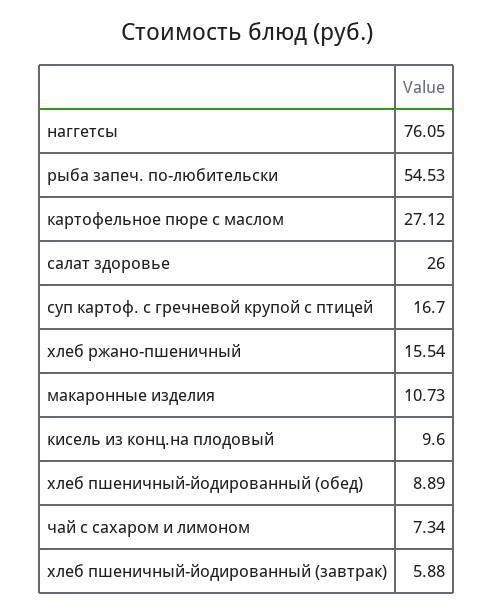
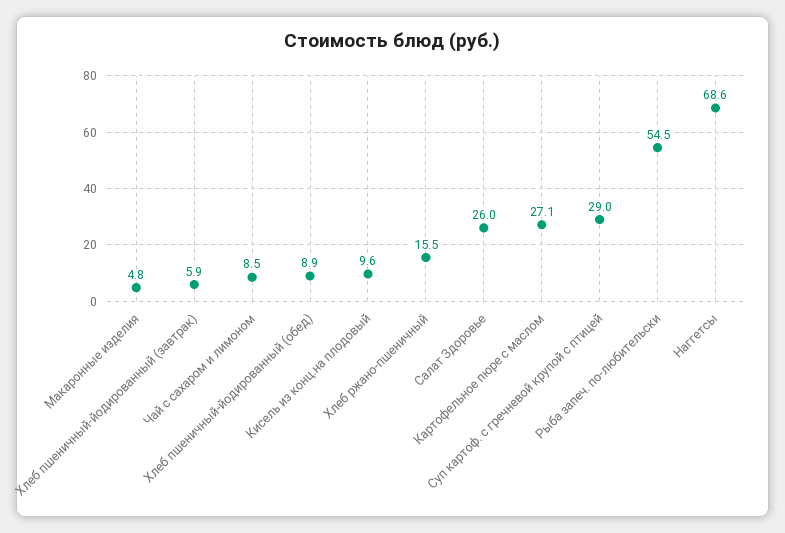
  {
-   "наггетсы": 76.05,
+   "наггетсы": 68.6,
    "рыба запеч. по-любительски": 54.53,
    "картофельное пюре с маслом": 27.12,
    "салат здоровье": 26,
-   "суп картоф. с гречневой крупой с птицей": 16.7,
+   "суп картоф. с гречневой крупой с птицей": 29,
    "хлеб ржано-пшеничный": 15.54,
-   "макаронные изделия": 10.73,
+   "макаронные изделия": 4.8,
    "кисель из конц.на плодовый": 9.6,
    "хлеб пшеничный-йодированный (обед)": 8.89,
-   "чай с сахаром и лимоном": 7.34,
+   "чай с сахаром и лимоном": 8.5,
    "хлеб пшеничный-йодированный (завтрак)": 5.88
  }

